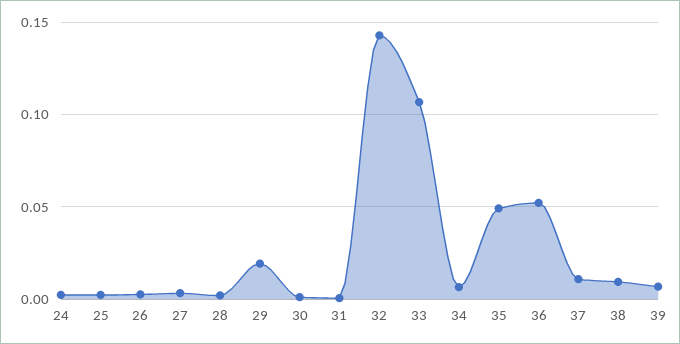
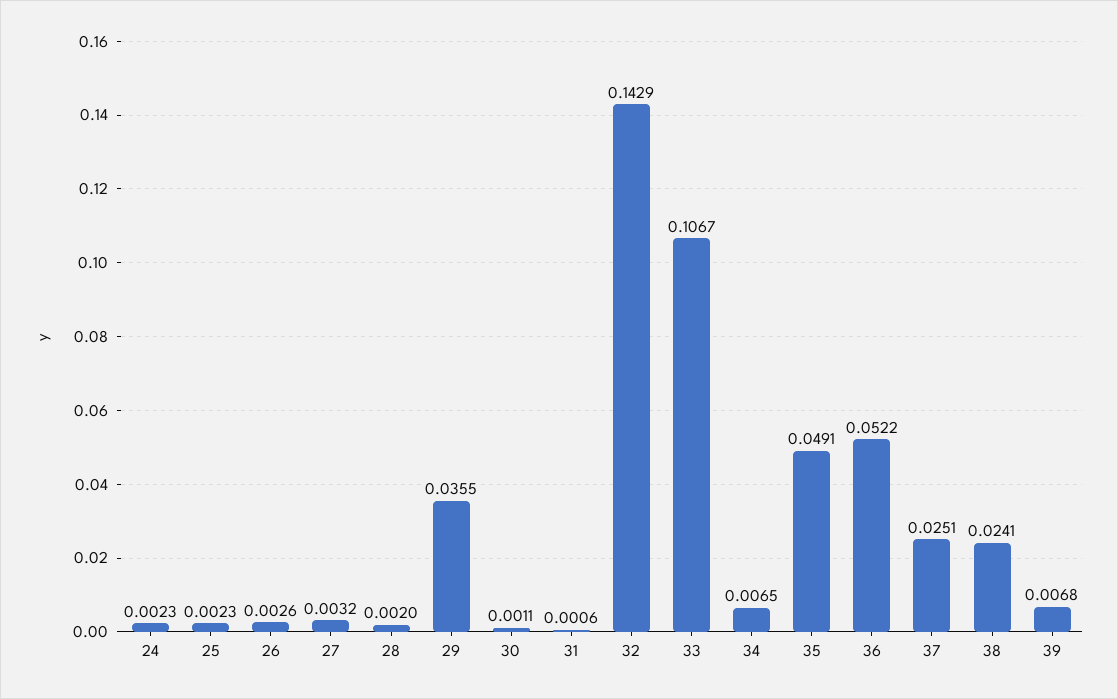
  {
    "24": 0.0023,
    "25": 0.0023,
    "26": 0.0026,
    "27": 0.0032,
    "28": 0.002,
-   "29": 0.02,
+   "29": 0.0355,
    "30": 0.0011,
    "31": 0.0006,
    "32": 0.1429,
    "33": 0.1067,
    "34": 0.0065,
    "35": 0.0491,
    "36": 0.0522,
-   "37": 0.01,
+   "37": 0.0251,
-   "38": 0.01,
+   "38": 0.0241,
    "39": 0.0068
  }

